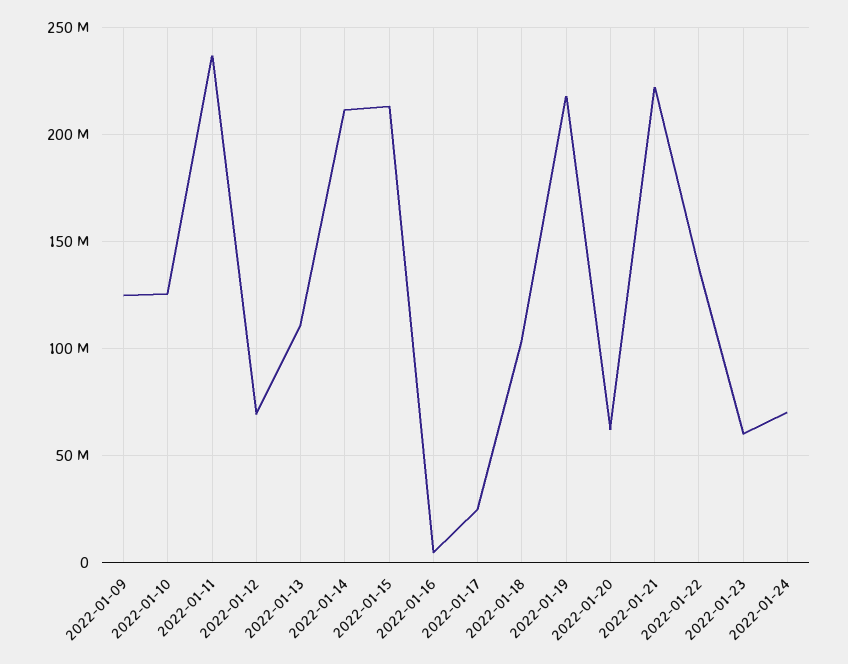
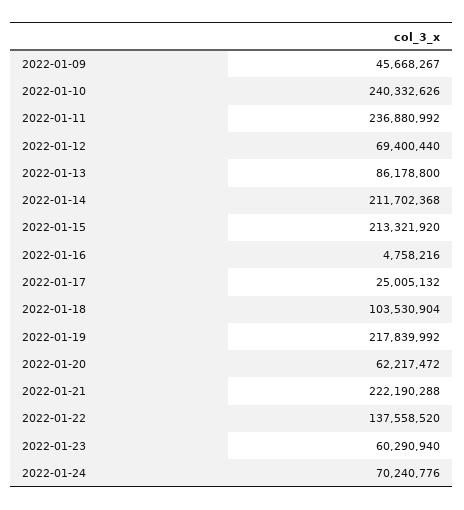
  {
-   "2022-01-09": 125000000,
+   "2022-01-09": 45668267,
-   "2022-01-10": 125000000,
+   "2022-01-10": 240332626,
    "2022-01-11": 236880992,
    "2022-01-12": 69400440,
-   "2022-01-13": 110000000,
+   "2022-01-13": 86178800,
    "2022-01-14": 211702368,
    "2022-01-15": 213321920,
    "2022-01-16": 4758216,
    "2022-01-17": 25005132,
    "2022-01-18": 103530904,
    "2022-01-19": 217839992,
    "2022-01-20": 62217472,
    "2022-01-21": 222190288,
    "2022-01-22": 137558520,
    "2022-01-23": 60290940,
    "2022-01-24": 70240776
  }

